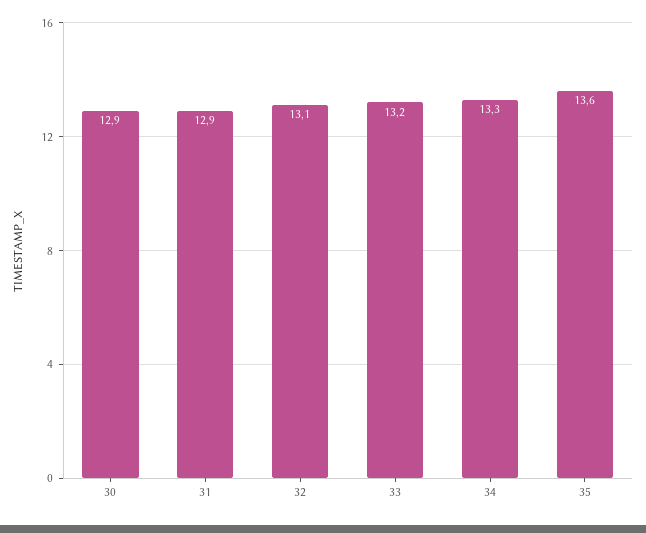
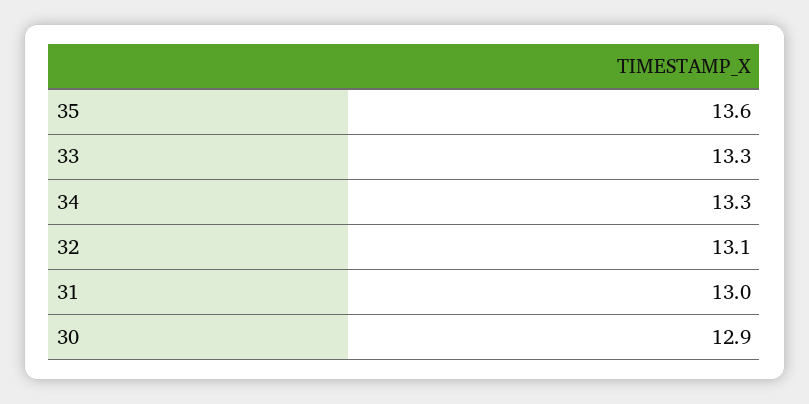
  {
    "30": 12.9,
-   "31": 12.9,
+   "31": 13,
    "32": 13.1,
-   "33": 13.2,
+   "33": 13.3,
    "34": 13.3,
    "35": 13.6
  }

